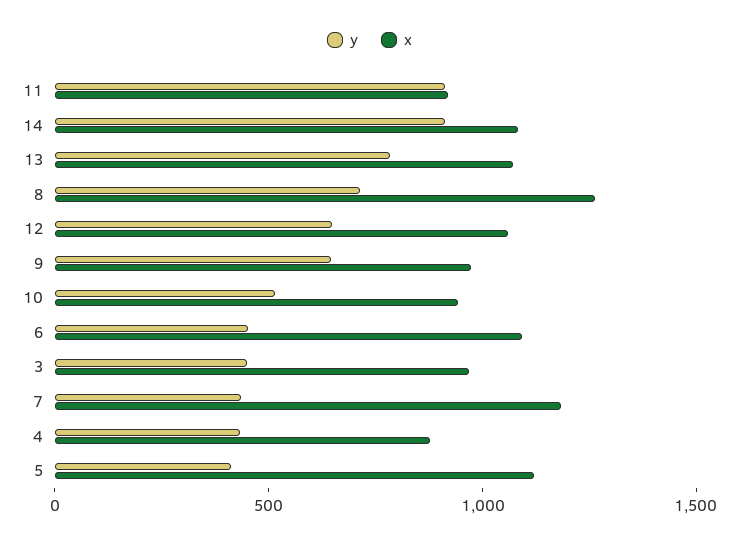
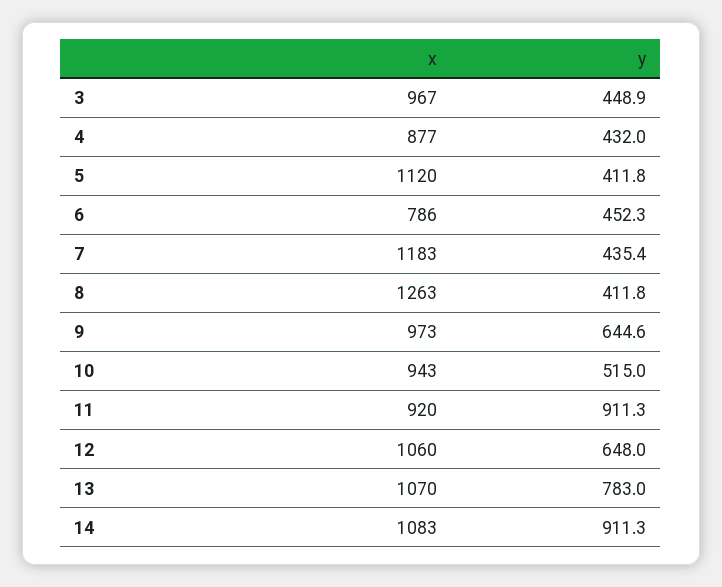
  {
    "y": {
      "11": 911.3,
      "14": 911.3,
      "13": 783,
-     "8": 700,
+     "8": 411.8,
      "12": 648,
      "9": 644.6,
      "10": 515,
      "6": 452.3,
      "3": 448.9,
      "7": 435.4,
      "4": 432,
      "5": 411.8
    },
    "x": {
      "11": 920,
      "14": 1083,
      "13": 1070,
      "8": 1263,
      "12": 1060,
      "9": 973,
      "10": 943,
-     "6": 1100,
+     "6": 786,
      "3": 967,
      "7": 1183,
      "4": 877,
      "5": 1120
    }
  }

